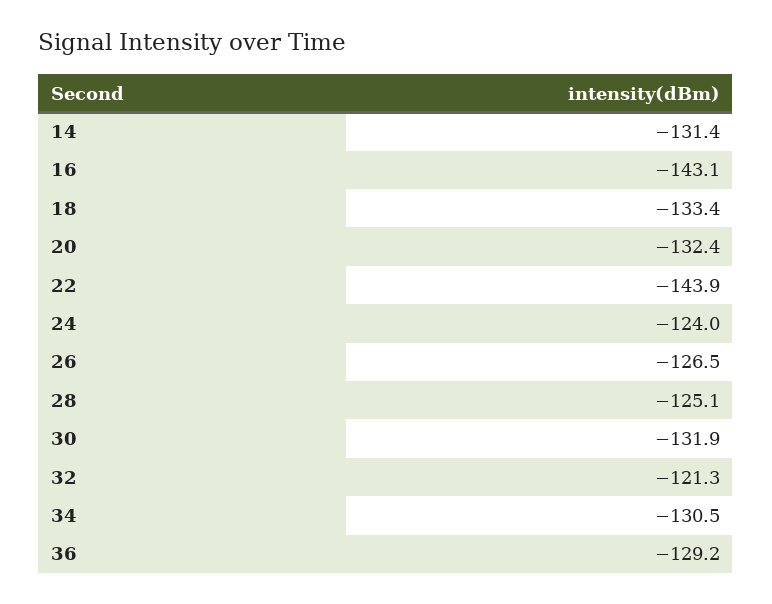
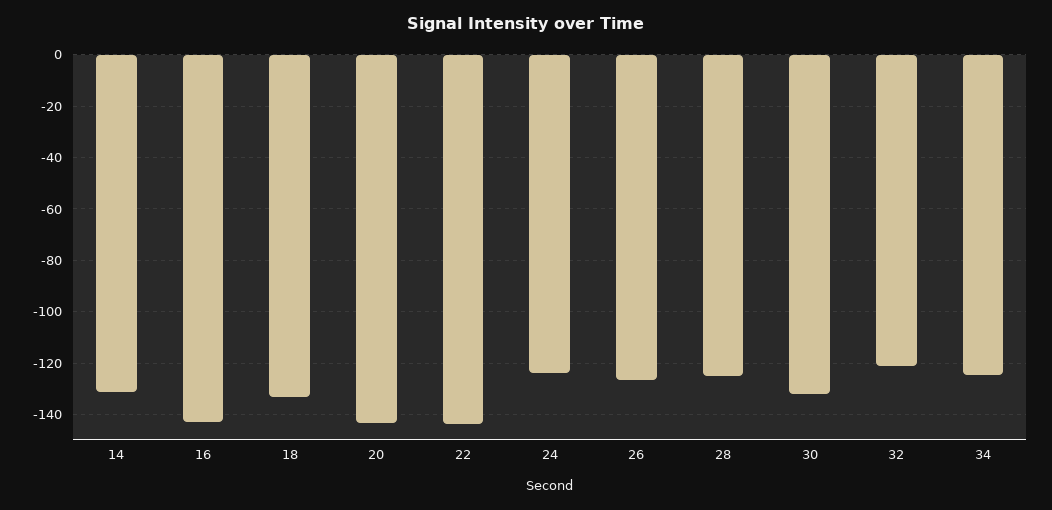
  {
    "14": -131.4,
    "16": -143.1,
    "18": -133.4,
-   "20": -132.4,
+   "20": -142.5,
    "22": -143.9,
    "24": -124,
    "26": -126.5,
    "28": -125.1,
    "30": -131.9,
    "32": -121.3,
-   "34": -130.5,
+   "34": -125
-   "36": -129.2
  }

